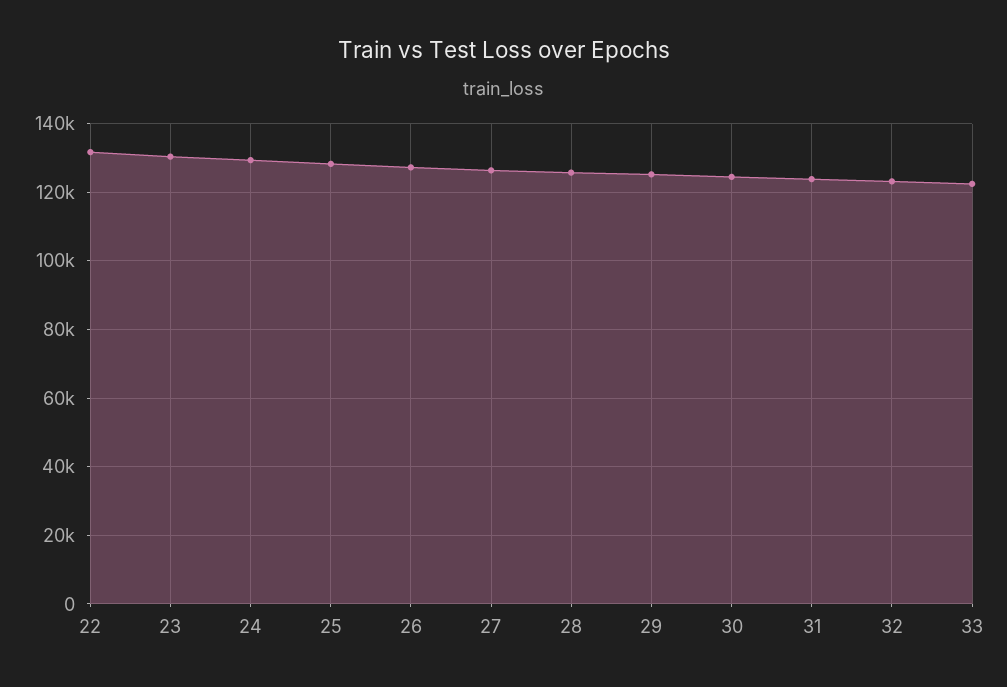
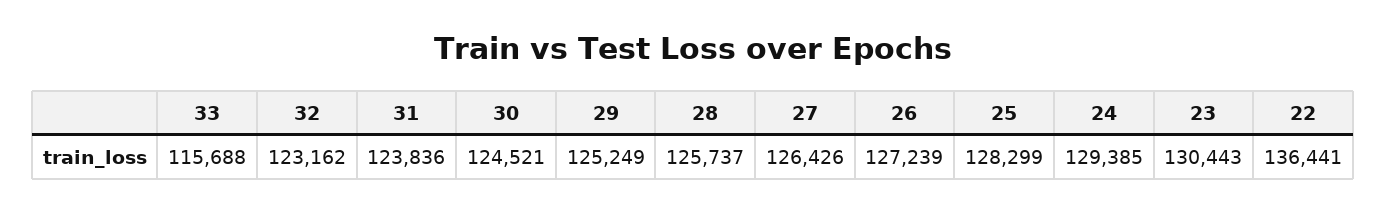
  {
-   "22": 132000,
+   "22": 136441,
    "23": 130443,
    "24": 129385,
    "25": 128299,
    "26": 127239,
    "27": 126426,
    "28": 125737,
    "29": 125249,
    "30": 124521,
    "31": 123836,
    "32": 123162,
-   "33": 122000
+   "33": 115688
  }

